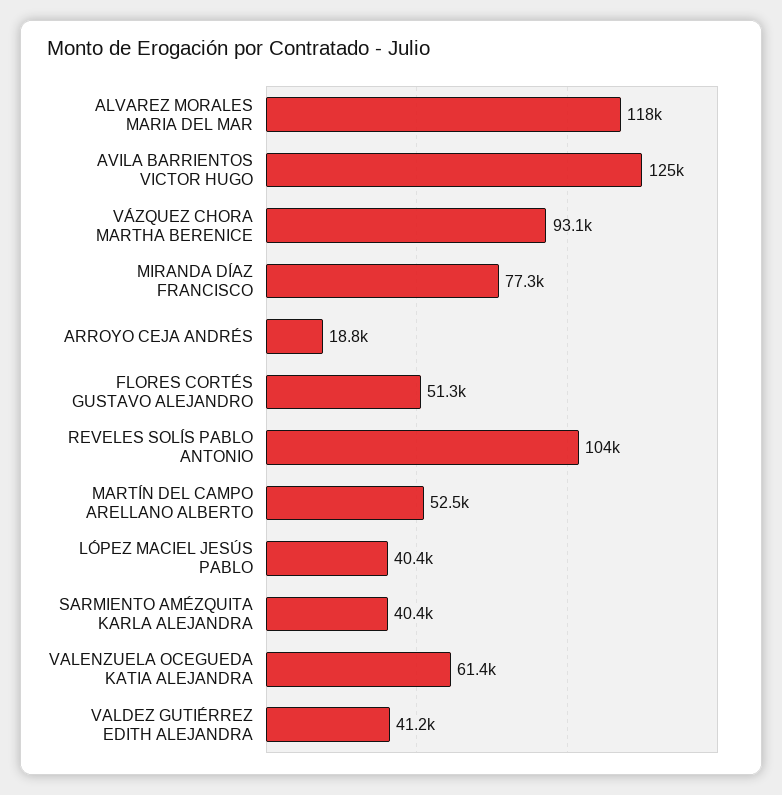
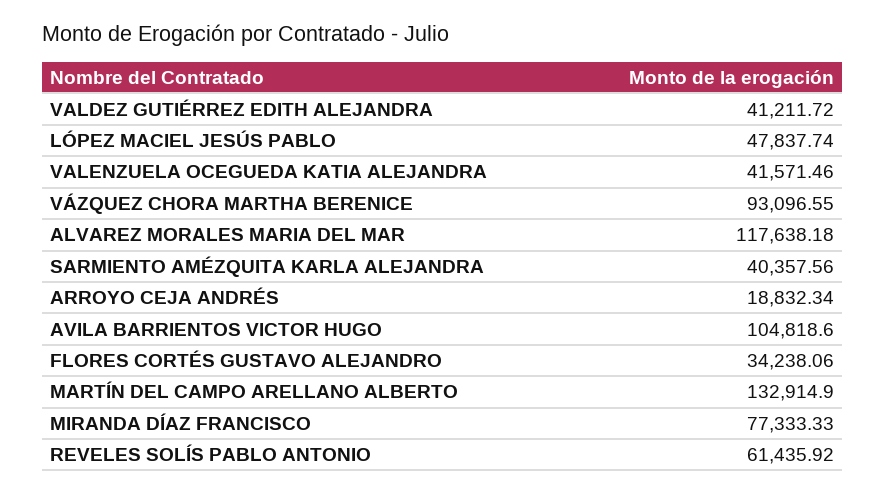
  {
    "ALVAREZ MORALES MARIA DEL MAR": 117638.18,
-   "AVILA BARRIENTOS VICTOR HUGO": 125000,
+   "AVILA BARRIENTOS VICTOR HUGO": 104818.6,
    "VÁZQUEZ CHORA MARTHA BERENICE": 93096.55,
    "MIRANDA DÍAZ FRANCISCO": 77333.33,
    "ARROYO CEJA ANDRÉS": 18832.34,
-   "FLORES CORTÉS GUSTAVO ALEJANDRO": 51300,
+   "FLORES CORTÉS GUSTAVO ALEJANDRO": 34238.06,
-   "REVELES SOLÍS PABLO ANTONIO": 104000,
+   "REVELES SOLÍS PABLO ANTONIO": 61435.92,
-   "MARTÍN DEL CAMPO ARELLANO ALBERTO": 52500,
+   "MARTÍN DEL CAMPO ARELLANO ALBERTO": 132914.9,
-   "LÓPEZ MACIEL JESÚS PABLO": 40400,
+   "LÓPEZ MACIEL JESÚS PABLO": 47837.74,
    "SARMIENTO AMÉZQUITA KARLA ALEJANDRA": 40357.56,
-   "VALENZUELA OCEGUEDA KATIA ALEJANDRA": 61400,
+   "VALENZUELA OCEGUEDA KATIA ALEJANDRA": 41571.46,
    "VALDEZ GUTIÉRREZ EDITH ALEJANDRA": 41211.72
  }

